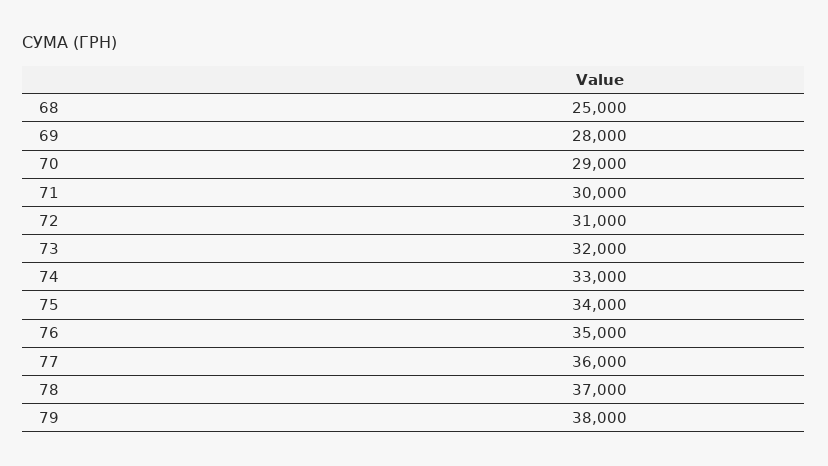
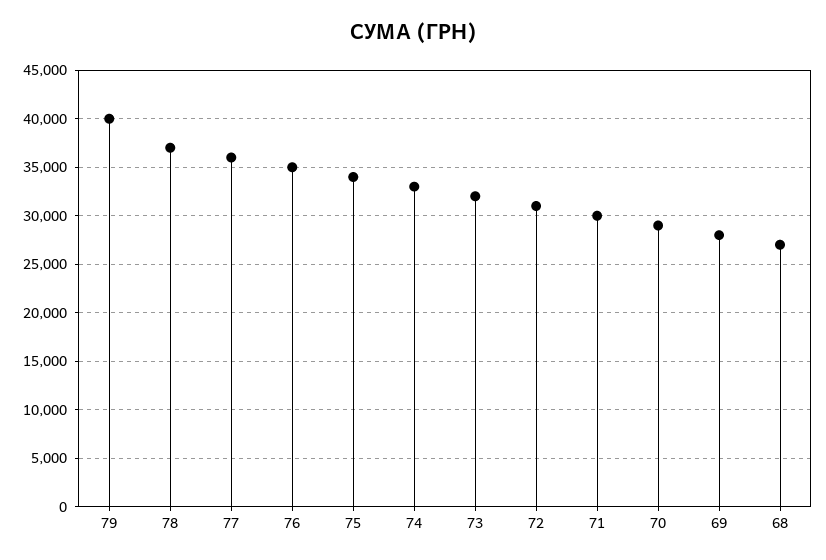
  {
-   "68": 25000,
+   "68": 27000,
    "69": 28000,
    "70": 29000,
    "71": 30000,
    "72": 31000,
    "73": 32000,
    "74": 33000,
    "75": 34000,
    "76": 35000,
    "77": 36000,
    "78": 37000,
-   "79": 38000
+   "79": 40000
  }

